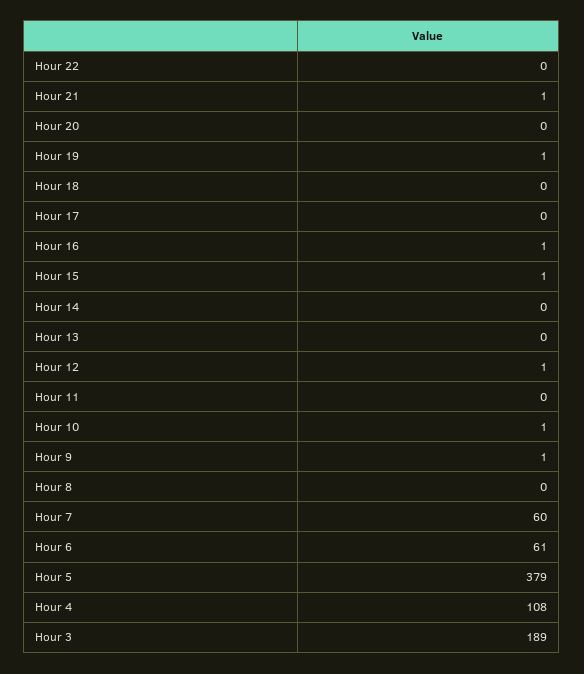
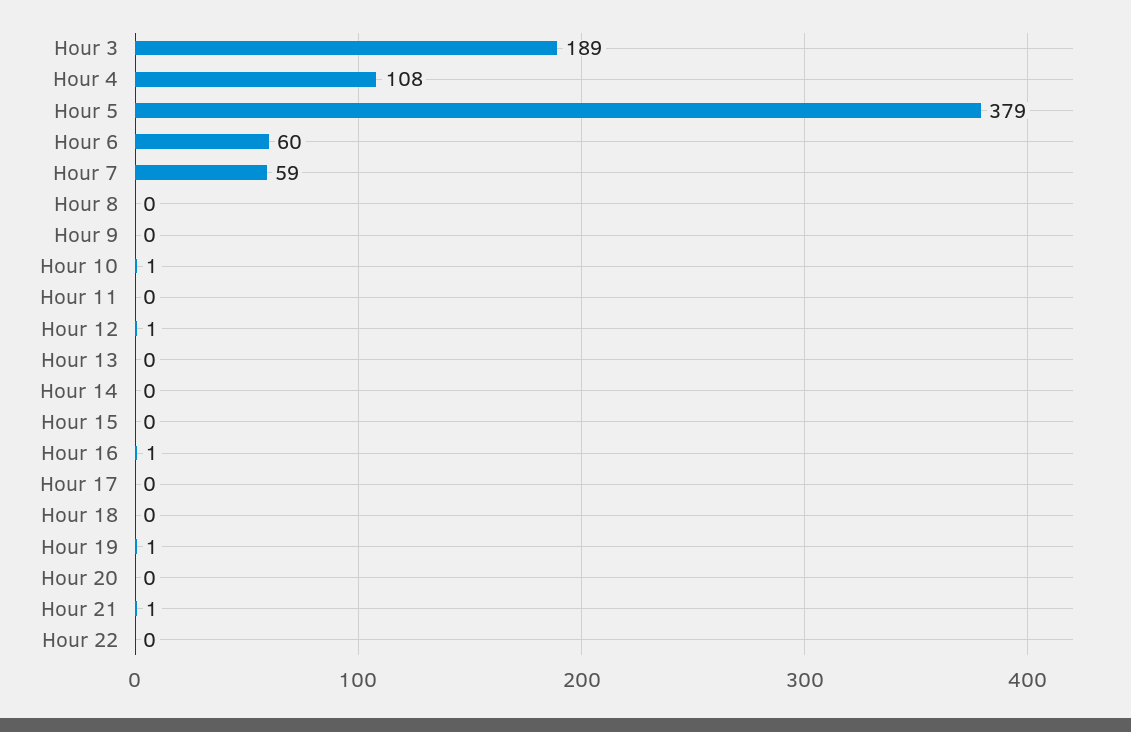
  {
    "Hour 22": 0,
    "Hour 21": 1,
    "Hour 20": 0,
    "Hour 19": 1,
    "Hour 18": 0,
    "Hour 17": 0,
    "Hour 16": 1,
-   "Hour 15": 1,
+   "Hour 15": 0,
    "Hour 14": 0,
    "Hour 13": 0,
    "Hour 12": 1,
    "Hour 11": 0,
    "Hour 10": 1,
-   "Hour 9": 1,
+   "Hour 9": 0,
    "Hour 8": 0,
-   "Hour 7": 60,
+   "Hour 7": 59,
-   "Hour 6": 61,
+   "Hour 6": 60,
    "Hour 5": 379,
    "Hour 4": 108,
    "Hour 3": 189
  }

